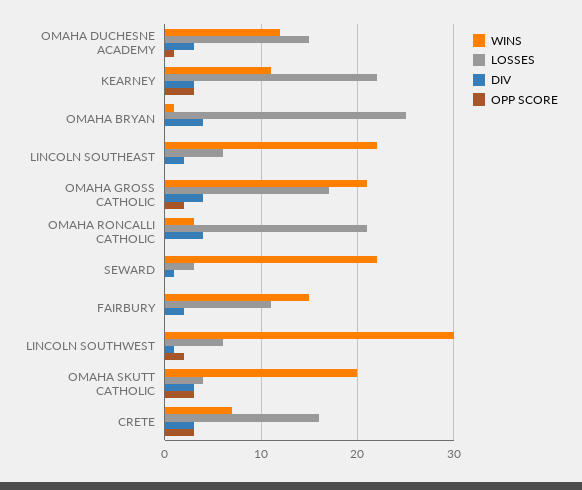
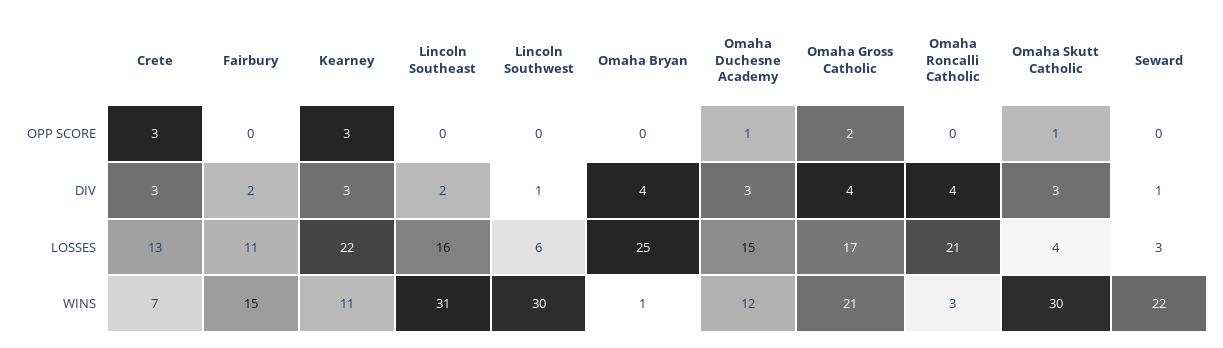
  {
    "WINS": {
      "OMAHA DUCHESNE ACADEMY": 12,
      "KEARNEY": 11,
      "OMAHA BRYAN": 1,
-     "LINCOLN SOUTHEAST": 22,
+     "LINCOLN SOUTHEAST": 31,
      "OMAHA GROSS CATHOLIC": 21,
      "OMAHA RONCALLI CATHOLIC": 3,
      "SEWARD": 22,
      "FAIRBURY": 15,
      "LINCOLN SOUTHWEST": 30,
-     "OMAHA SKUTT CATHOLIC": 20,
+     "OMAHA SKUTT CATHOLIC": 30,
      "CRETE": 7
    },
    "LOSSES": {
      "OMAHA DUCHESNE ACADEMY": 15,
      "KEARNEY": 22,
      "OMAHA BRYAN": 25,
-     "LINCOLN SOUTHEAST": 6,
+     "LINCOLN SOUTHEAST": 16,
      "OMAHA GROSS CATHOLIC": 17,
      "OMAHA RONCALLI CATHOLIC": 21,
      "SEWARD": 3,
      "FAIRBURY": 11,
      "LINCOLN SOUTHWEST": 6,
      "OMAHA SKUTT CATHOLIC": 4,
-     "CRETE": 16
+     "CRETE": 13
    },
    "DIV": {
      "OMAHA DUCHESNE ACADEMY": 3,
      "KEARNEY": 3,
      "OMAHA BRYAN": 4,
      "LINCOLN SOUTHEAST": 2,
      "OMAHA GROSS CATHOLIC": 4,
      "OMAHA RONCALLI CATHOLIC": 4,
      "SEWARD": 1,
      "FAIRBURY": 2,
      "LINCOLN SOUTHWEST": 1,
      "OMAHA SKUTT CATHOLIC": 3,
      "CRETE": 3
    },
    "OPP SCORE": {
      "OMAHA DUCHESNE ACADEMY": 1,
      "KEARNEY": 3,
      "OMAHA BRYAN": 0,
      "LINCOLN SOUTHEAST": 0,
      "OMAHA GROSS CATHOLIC": 2,
      "OMAHA RONCALLI CATHOLIC": 0,
      "SEWARD": 0,
      "FAIRBURY": 0,
-     "LINCOLN SOUTHWEST": 2,
+     "LINCOLN SOUTHWEST": 0,
-     "OMAHA SKUTT CATHOLIC": 3,
+     "OMAHA SKUTT CATHOLIC": 1,
      "CRETE": 3
    }
  }

